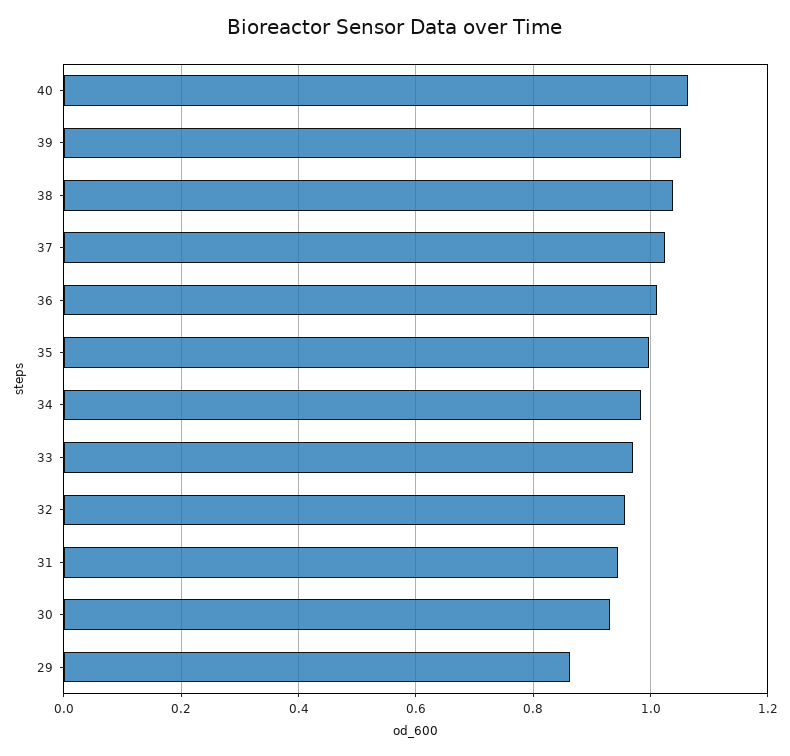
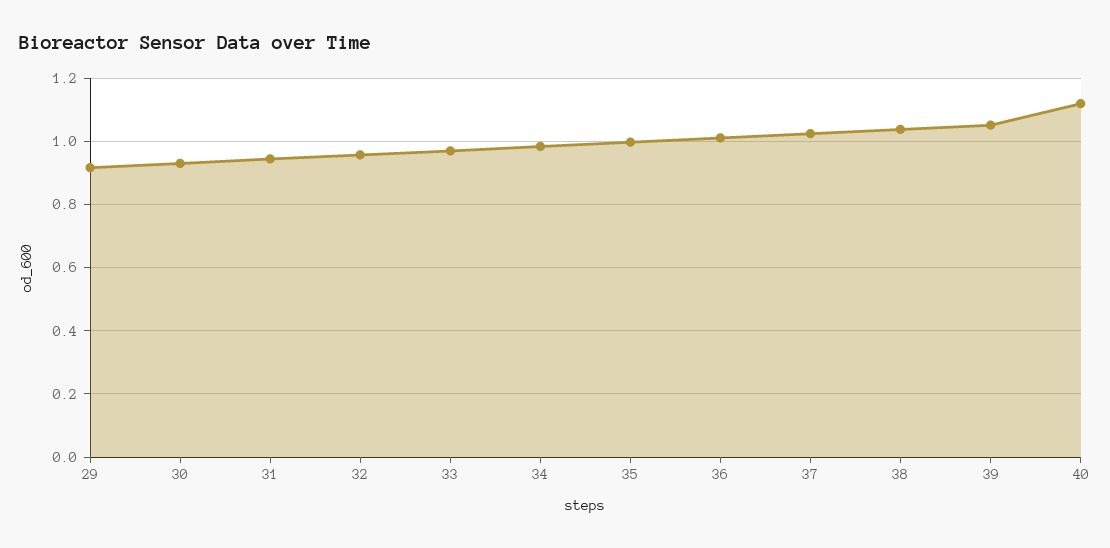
  {
-   "40": 1.06,
+   "40": 1.12,
    "39": 1.06,
    "38": 1.04,
    "37": 1.02,
    "36": 1.02,
    "35": 1,
    "34": 0.98,
    "33": 0.98,
    "32": 0.96,
    "31": 0.94,
    "30": 0.94,
-   "29": 0.86
+   "29": 0.92
  }

